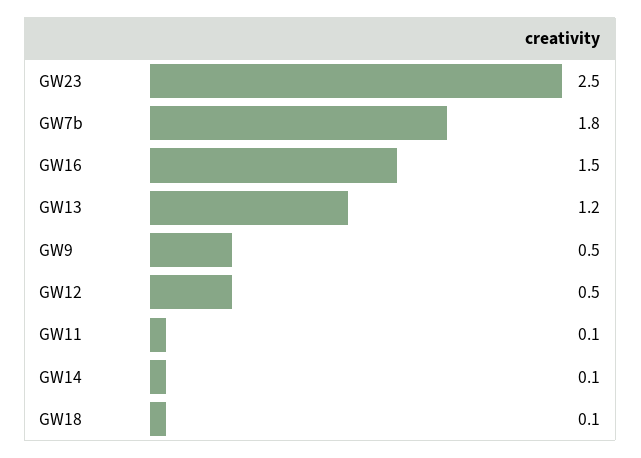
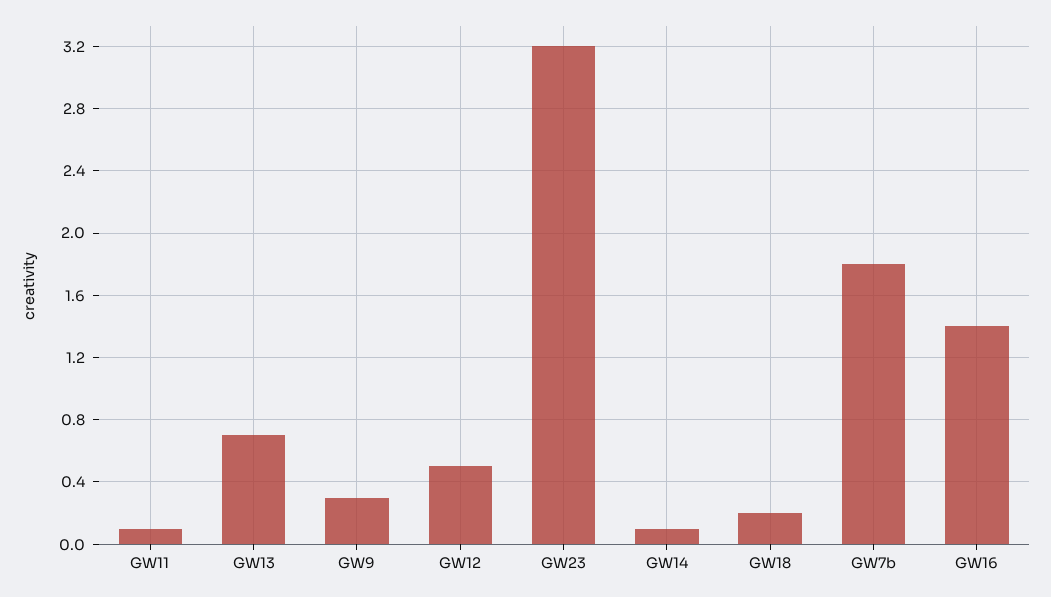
  {
-   "GW23": 2.5,
+   "GW23": 3.2,
    "GW7b": 1.8,
-   "GW16": 1.5,
+   "GW16": 1.4,
-   "GW13": 1.2,
+   "GW13": 0.7,
-   "GW9": 0.5,
+   "GW9": 0.3,
    "GW12": 0.5,
    "GW11": 0.1,
    "GW14": 0.1,
-   "GW18": 0.1
+   "GW18": 0.2
  }

